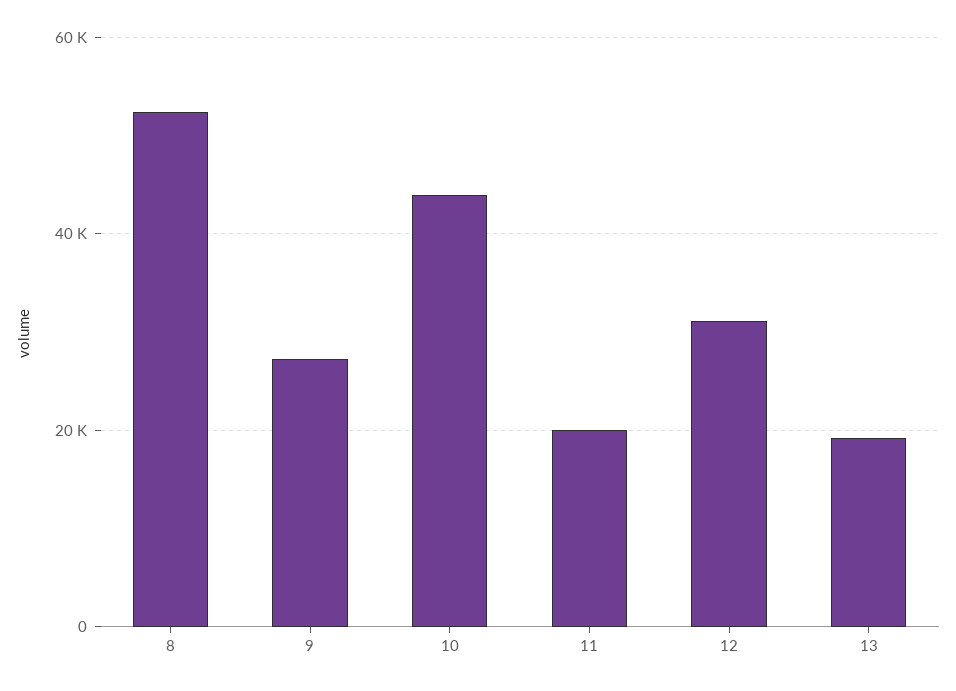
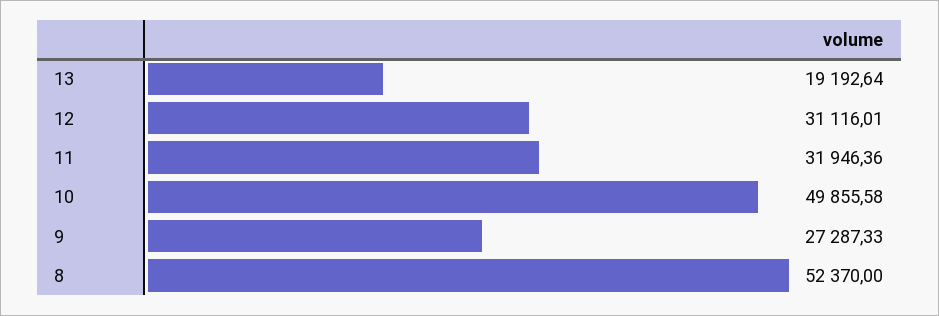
  {
    "8": 52370,
    "9": 27287.33,
-   "10": 44000,
+   "10": 49855.58,
-   "11": 20000,
+   "11": 31946.36,
    "12": 31116.01,
    "13": 19192.64
  }

